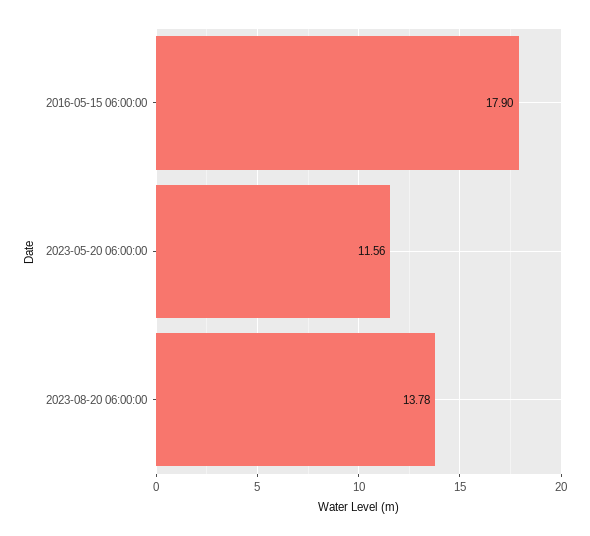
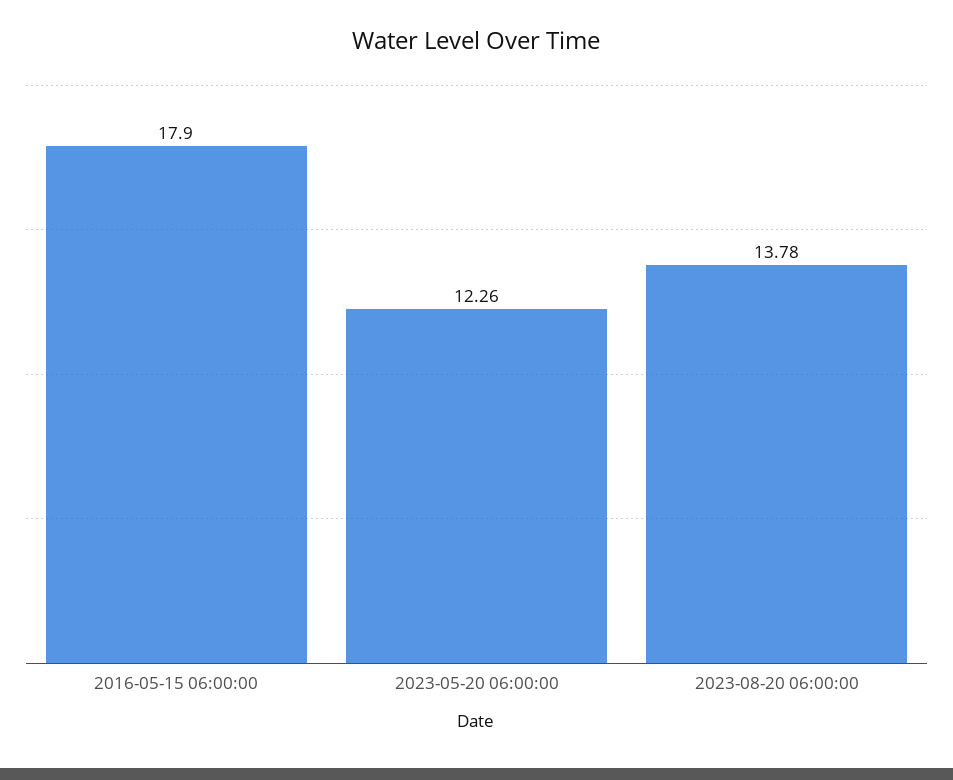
  {
    "2016-05-15 06:00:00": 17.9,
-   "2023-05-20 06:00:00": 11.56,
+   "2023-05-20 06:00:00": 12.26,
    "2023-08-20 06:00:00": 13.78
  }

